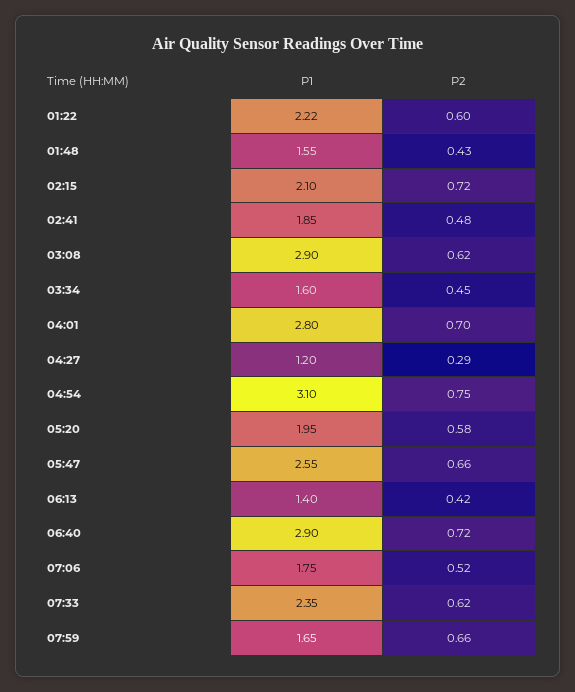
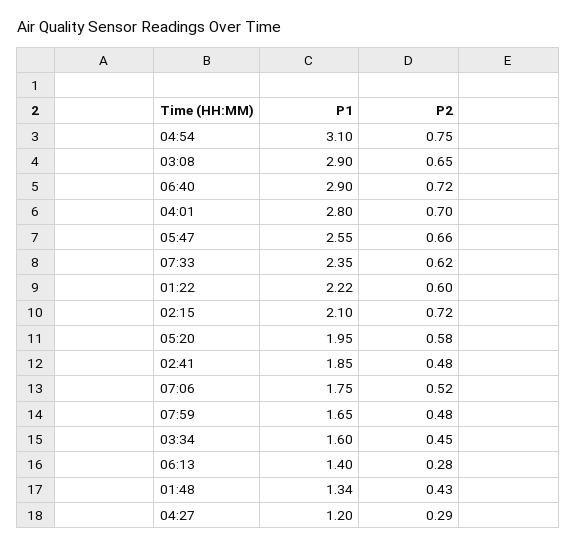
  {
    "P1": {
      "01:22": 2.22,
-     "01:48": 1.55,
+     "01:48": 1.34,
      "02:15": 2.1,
      "02:41": 1.85,
      "03:08": 2.9,
      "03:34": 1.6,
      "04:01": 2.8,
      "04:27": 1.2,
      "04:54": 3.1,
      "05:20": 1.95,
      "05:47": 2.55,
      "06:13": 1.4,
      "06:40": 2.9,
      "07:06": 1.75,
      "07:33": 2.35,
      "07:59": 1.65
    },
    "P2": {
      "01:22": 0.6,
      "01:48": 0.43,
      "02:15": 0.72,
      "02:41": 0.48,
-     "03:08": 0.62,
+     "03:08": 0.65,
      "03:34": 0.45,
      "04:01": 0.7,
      "04:27": 0.29,
      "04:54": 0.75,
      "05:20": 0.58,
      "05:47": 0.66,
-     "06:13": 0.42,
+     "06:13": 0.28,
      "06:40": 0.72,
      "07:06": 0.52,
      "07:33": 0.62,
-     "07:59": 0.66
+     "07:59": 0.48
    }
  }

